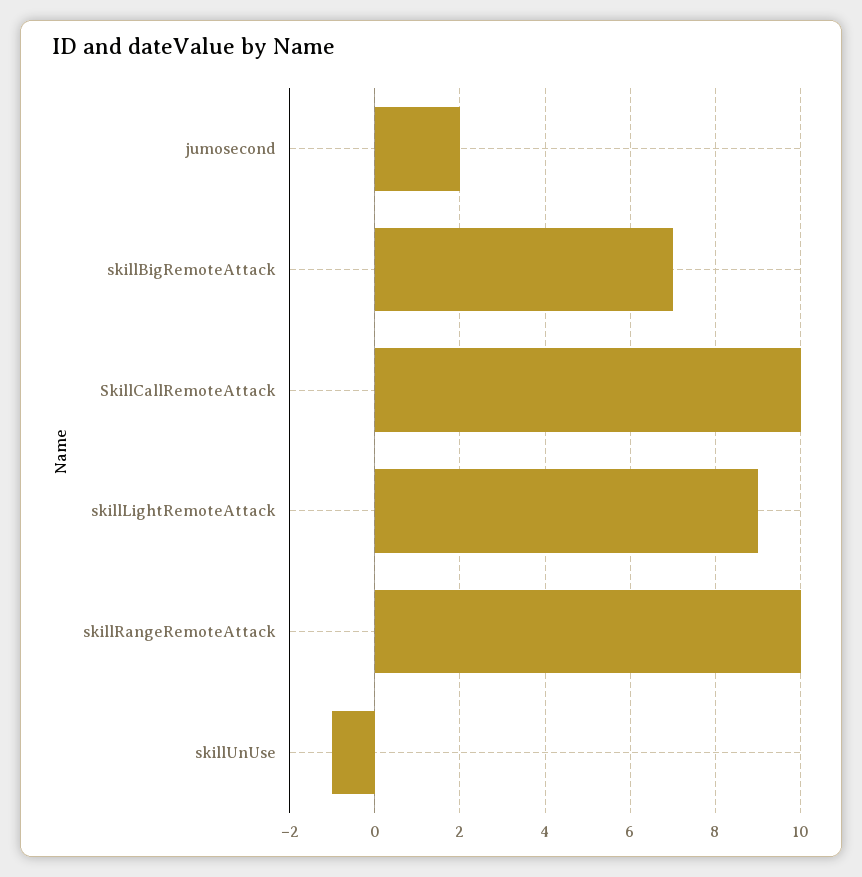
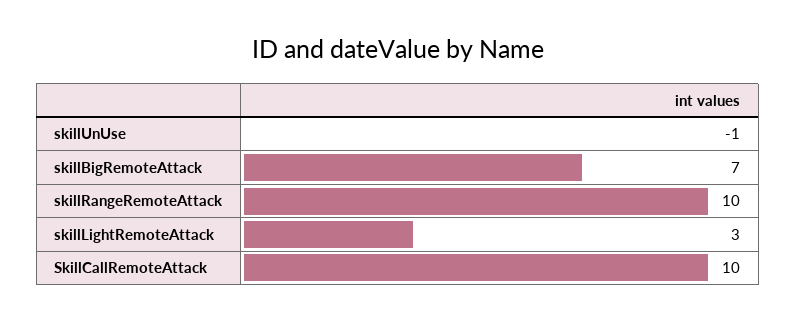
  {
-   "jumosecond": 2,
    "skillBigRemoteAttack": 7,
    "SkillCallRemoteAttack": 10,
-   "skillLightRemoteAttack": 9,
+   "skillLightRemoteAttack": 3,
    "skillRangeRemoteAttack": 10,
    "skillUnUse": -1
  }

